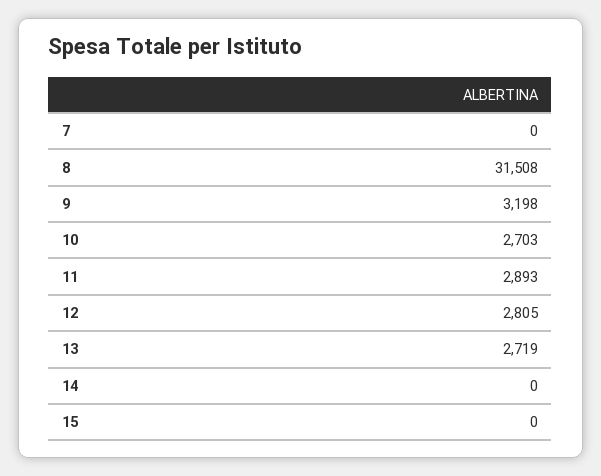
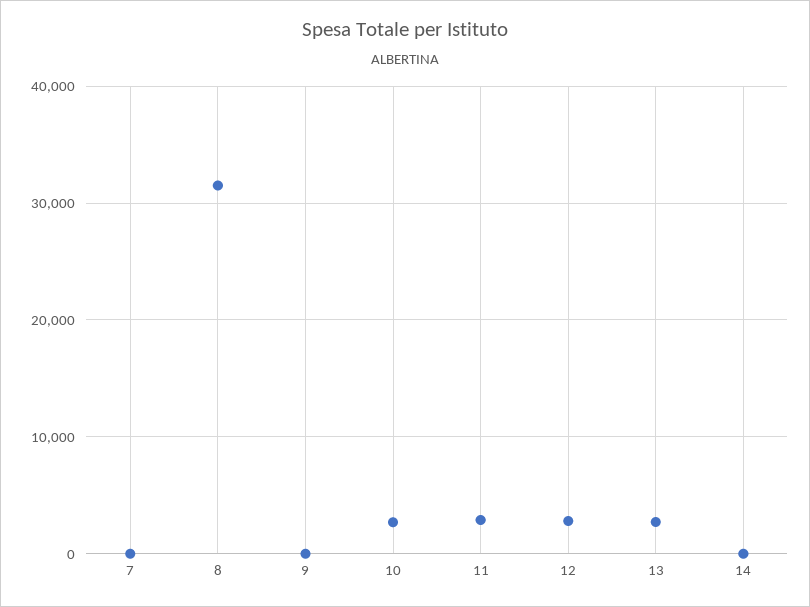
  {
    "7": 0,
    "8": 31508,
-   "9": 3198,
+   "9": 0,
    "10": 2703,
    "11": 2893,
    "12": 2805,
    "13": 2719,
-   "14": 0,
+   "14": 0
-   "15": 0
  }

